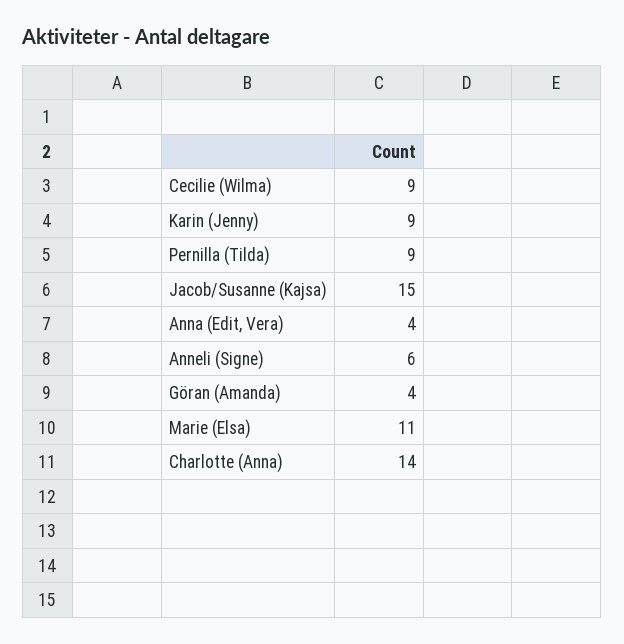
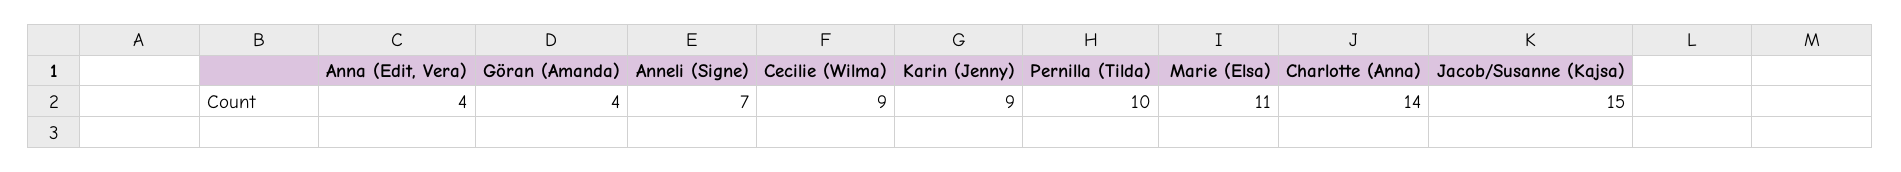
  {
    "Cecilie (Wilma)": 9,
    "Karin (Jenny)": 9,
-   "Pernilla (Tilda)": 9,
+   "Pernilla (Tilda)": 10,
    "Jacob/Susanne (Kajsa)": 15,
    "Anna (Edit, Vera)": 4,
-   "Anneli (Signe)": 6,
+   "Anneli (Signe)": 7,
    "Göran (Amanda)": 4,
    "Marie (Elsa)": 11,
    "Charlotte (Anna)": 14
  }

